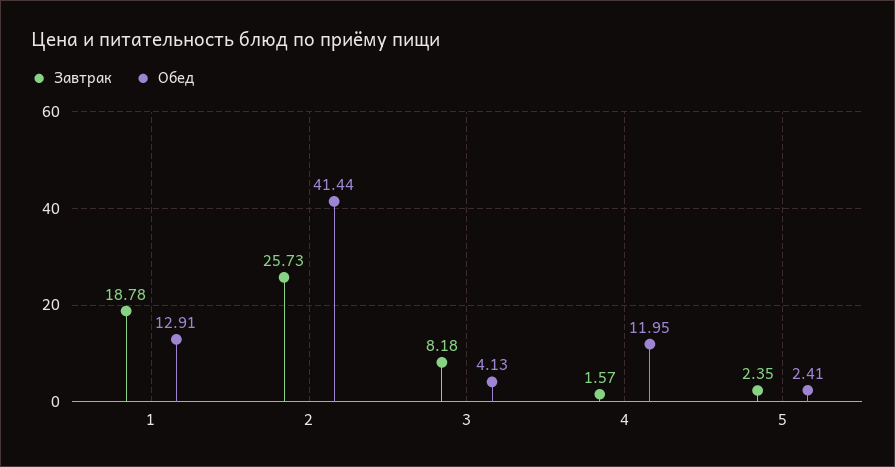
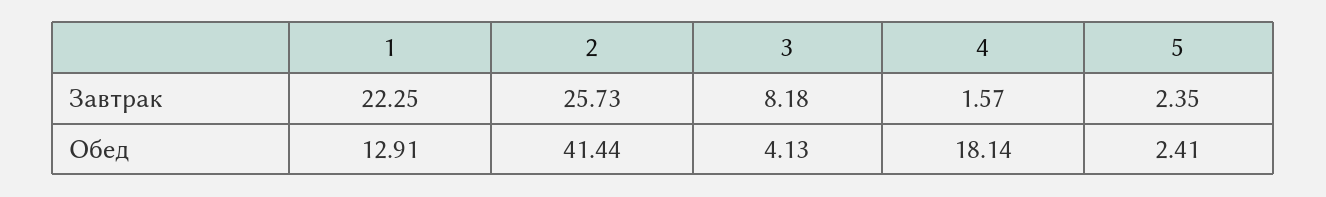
  {
    "Завтрак": {
-     "1": 18.78,
+     "1": 22.25,
      "2": 25.73,
      "3": 8.18,
      "4": 1.57,
      "5": 2.35
    },
    "Обед": {
      "1": 12.91,
      "2": 41.44,
      "3": 4.13,
-     "4": 11.95,
+     "4": 18.14,
      "5": 2.41
    }
  }

